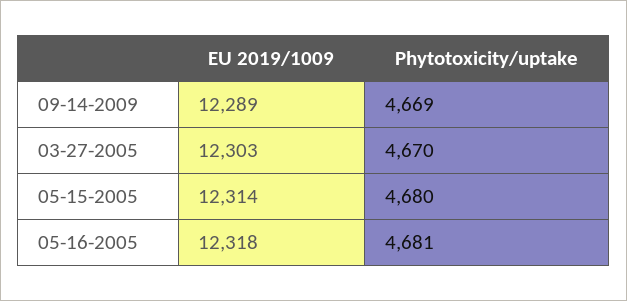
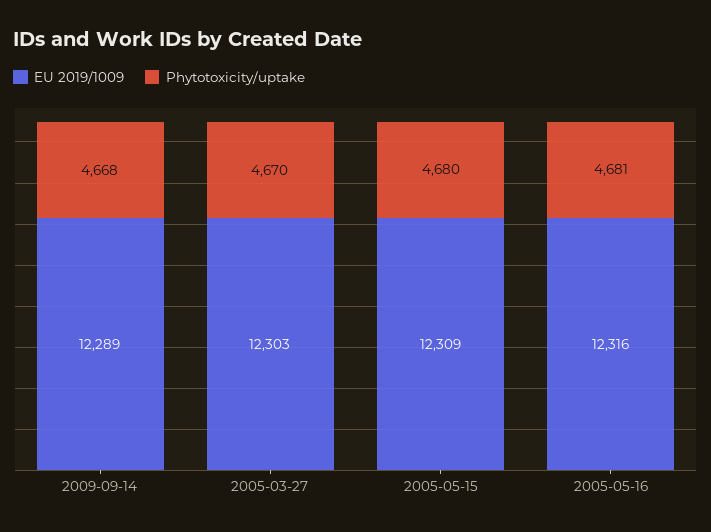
  {
    "EU 2019/1009": {
      "09-14-2009": 12289,
      "03-27-2005": 12303,
-     "05-15-2005": 12314,
+     "05-15-2005": 12309,
-     "05-16-2005": 12318
+     "05-16-2005": 12316
    },
    "Phytotoxicity/uptake": {
-     "09-14-2009": 4669,
+     "09-14-2009": 4668,
      "03-27-2005": 4670,
      "05-15-2005": 4680,
      "05-16-2005": 4681
    }
  }

